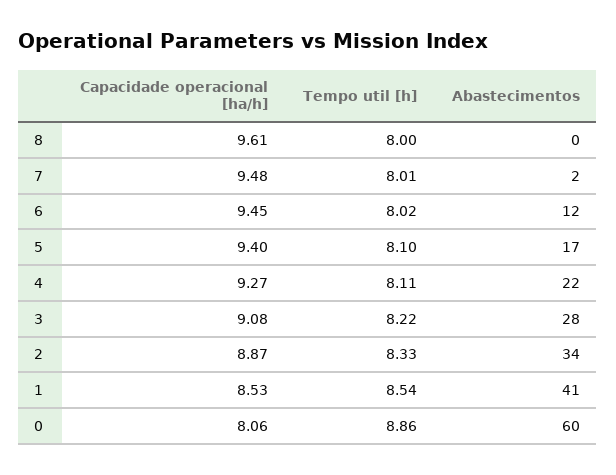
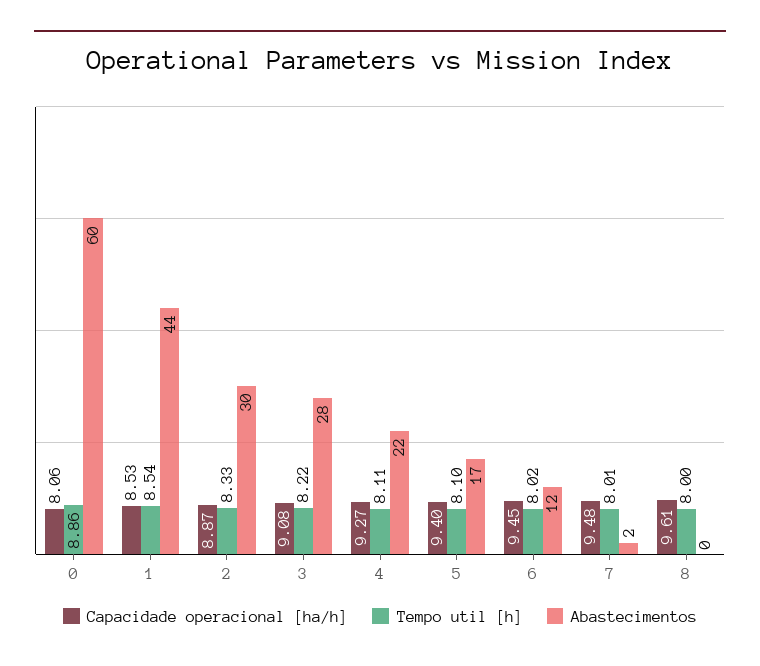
  {
    "Capacidade operacional [ha/h]": {
      "8": 9.61,
      "7": 9.48,
      "6": 9.45,
      "5": 9.4,
      "4": 9.27,
      "3": 9.08,
      "2": 8.87,
      "1": 8.53,
      "0": 8.06
    },
    "Tempo util [h]": {
      "8": 8,
      "7": 8.01,
      "6": 8.02,
      "5": 8.1,
      "4": 8.11,
      "3": 8.22,
      "2": 8.33,
      "1": 8.54,
      "0": 8.86
    },
    "Abastecimentos": {
      "8": 0,
      "7": 2,
      "6": 12,
      "5": 17,
      "4": 22,
      "3": 28,
-     "2": 34,
+     "2": 30,
-     "1": 41,
+     "1": 44,
      "0": 60
    }
  }

